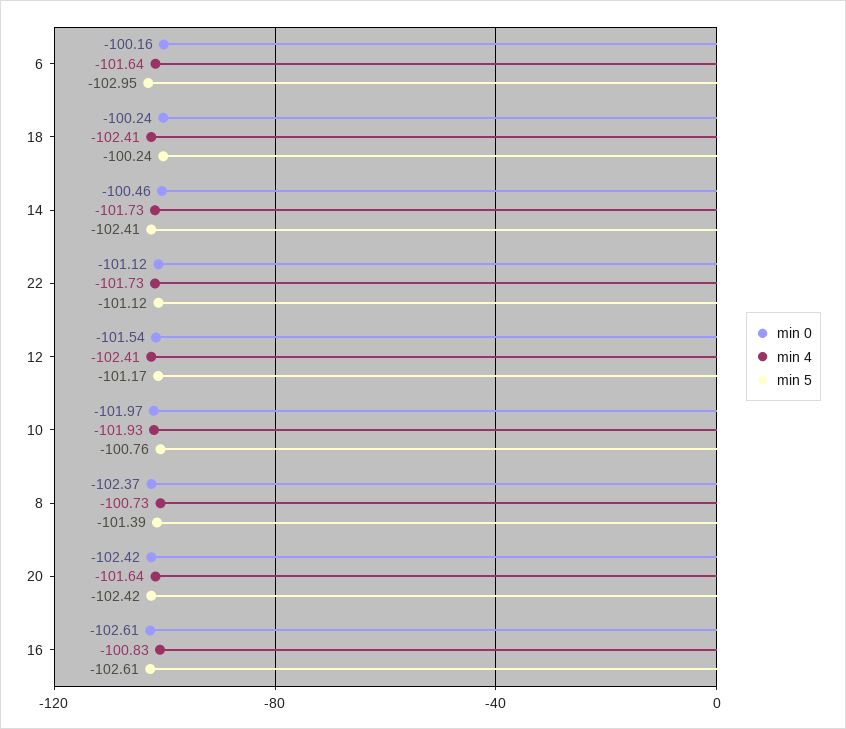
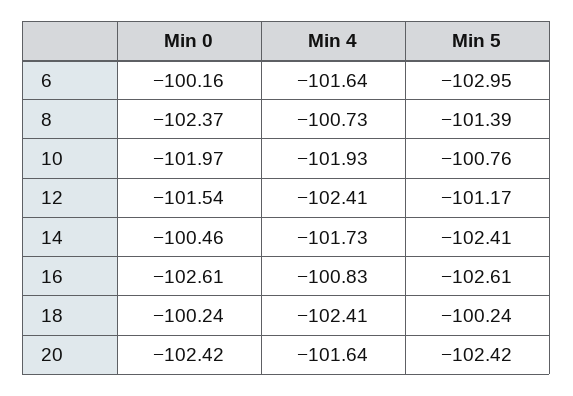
  {
    "min 0": {
      "6": -100.16,
      "18": -100.24,
      "14": -100.46,
-     "22": -101.12,
      "12": -101.54,
      "10": -101.97,
      "8": -102.37,
      "20": -102.42,
      "16": -102.61
    },
    "min 4": {
      "6": -101.64,
      "18": -102.41,
      "14": -101.73,
-     "22": -101.73,
      "12": -102.41,
      "10": -101.93,
      "8": -100.73,
      "20": -101.64,
      "16": -100.83
    },
    "min 5": {
      "6": -102.95,
      "18": -100.24,
      "14": -102.41,
-     "22": -101.12,
      "12": -101.17,
      "10": -100.76,
      "8": -101.39,
      "20": -102.42,
      "16": -102.61
    }
  }

